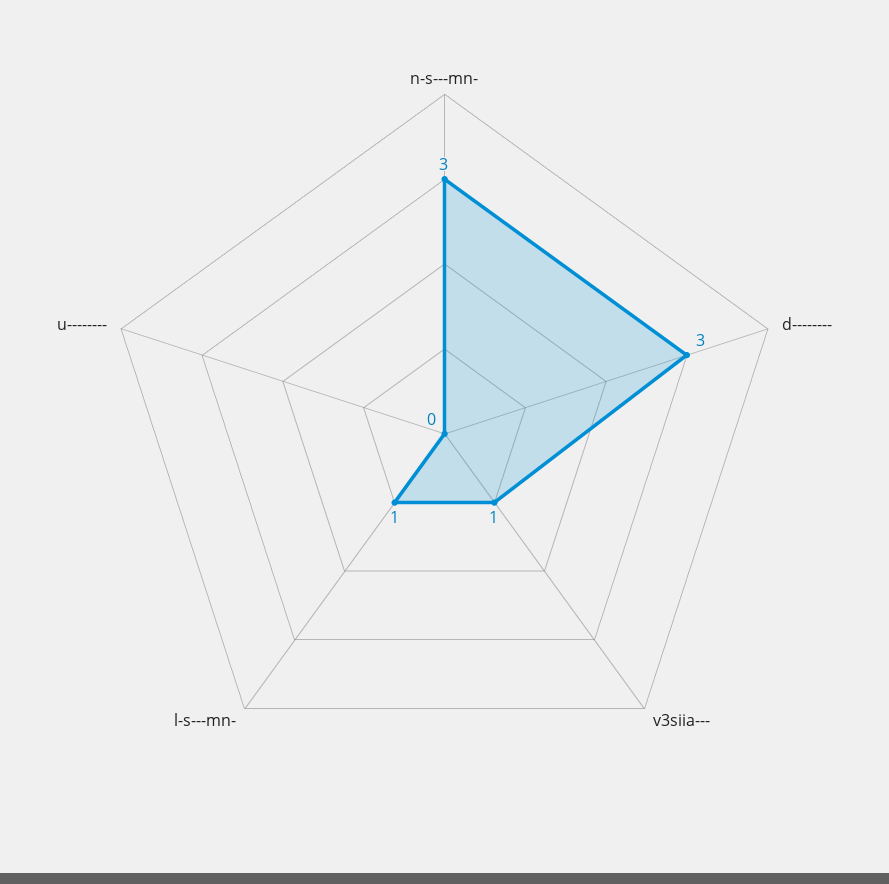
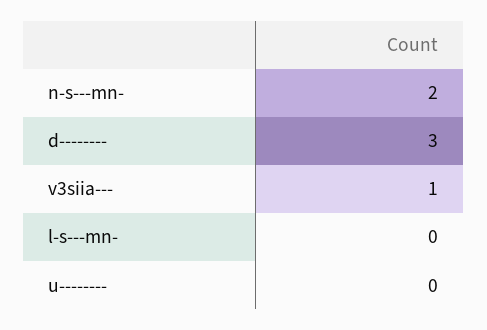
  {
-   "n-s---mn-": 3,
+   "n-s---mn-": 2,
    "d--------": 3,
    "v3siia---": 1,
-   "l-s---mn-": 1,
+   "l-s---mn-": 0,
    "u--------": 0
  }

